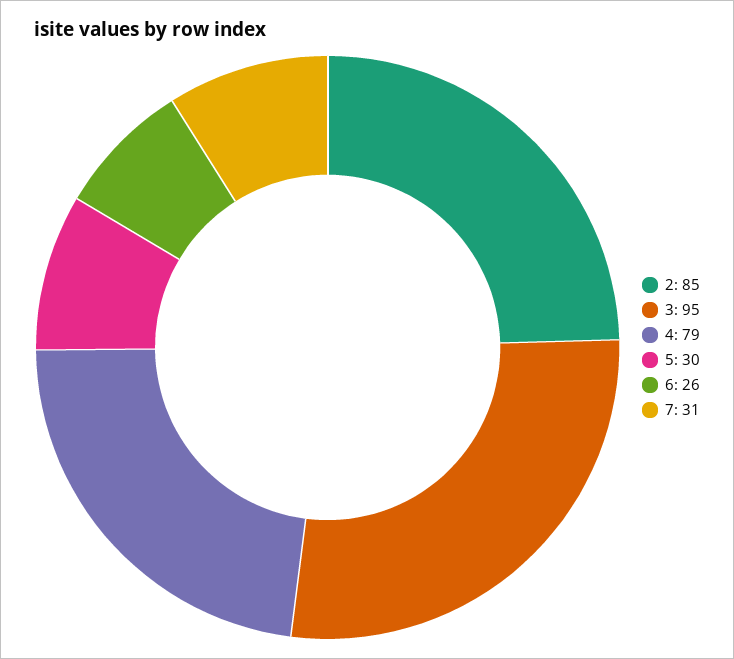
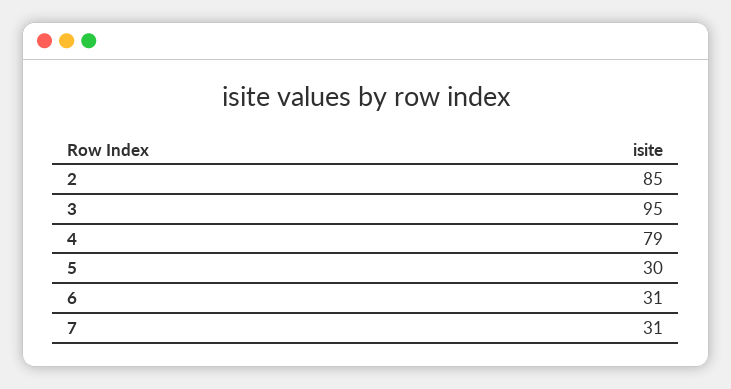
  {
    "2": 85,
    "3": 95,
    "4": 79,
    "5": 30,
-   "6": 26,
+   "6": 31,
    "7": 31
  }

